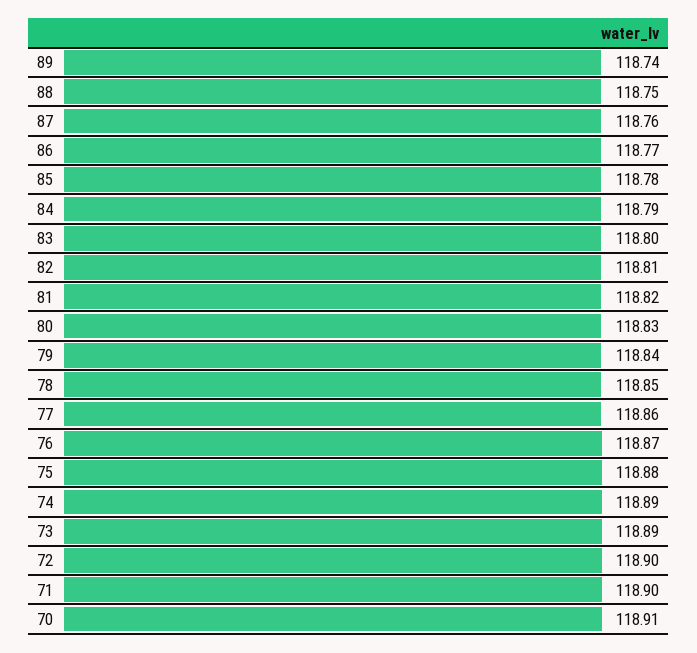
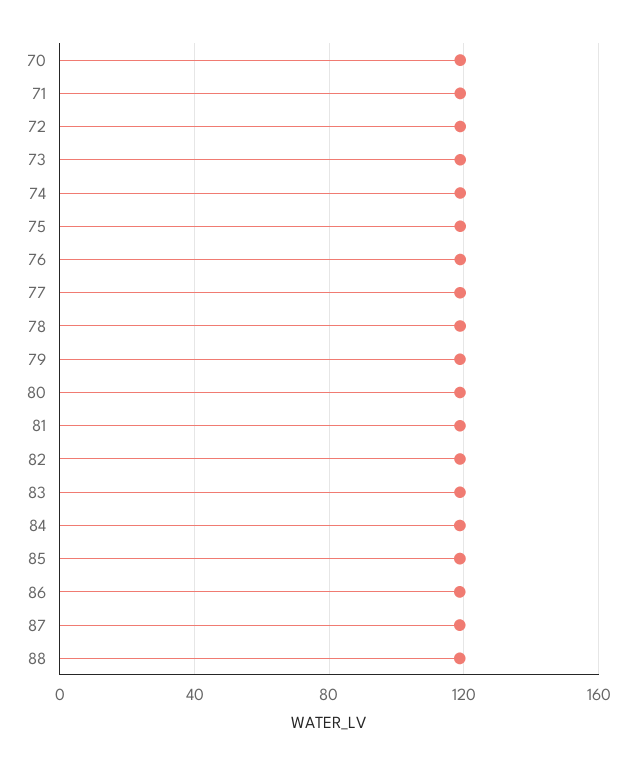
  {
-   "89": 118.74,
    "88": 118.75,
    "87": 118.76,
    "86": 118.77,
    "85": 118.78,
    "84": 118.79,
    "83": 118.8,
    "82": 118.81,
    "81": 118.82,
    "80": 118.83,
    "79": 118.84,
    "78": 118.85,
    "77": 118.86,
    "76": 118.87,
    "75": 118.88,
    "74": 118.89,
    "73": 118.89,
    "72": 118.9,
    "71": 118.9,
    "70": 118.91
  }

